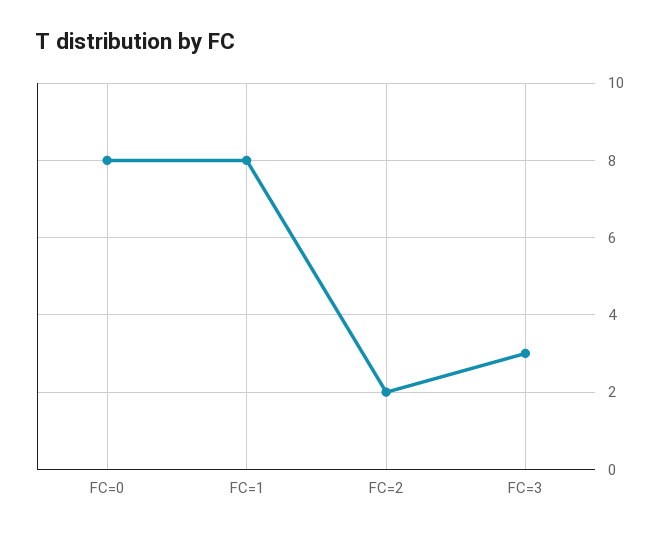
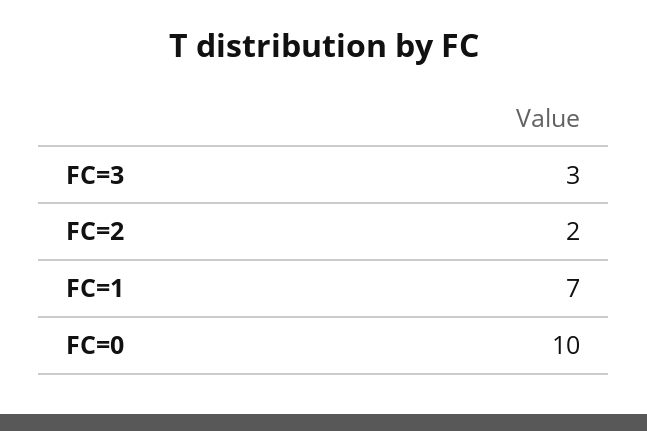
  {
-   "FC=0": 8,
+   "FC=0": 10,
-   "FC=1": 8,
+   "FC=1": 7,
    "FC=2": 2,
    "FC=3": 3
  }

